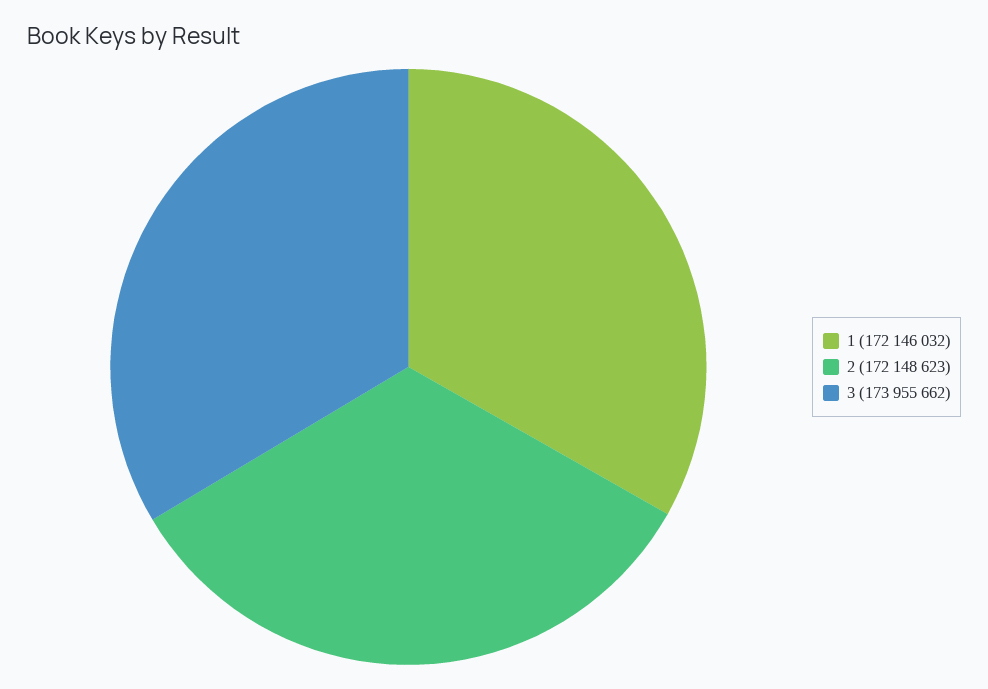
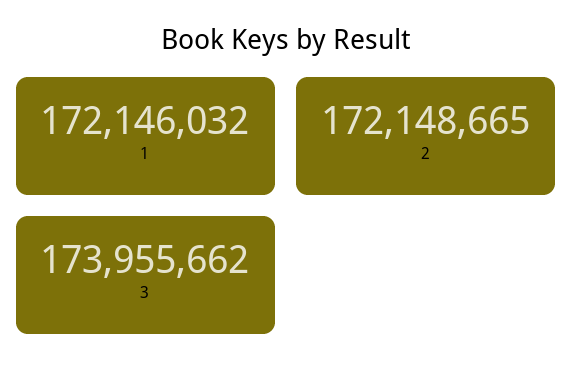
  {
    "1": 172146032,
-   "2": 172148623,
+   "2": 172148665,
    "3": 173955662
  }

